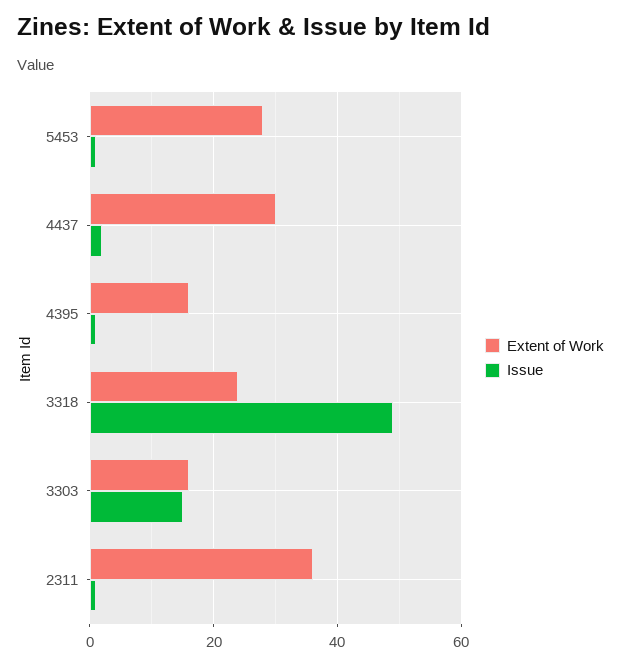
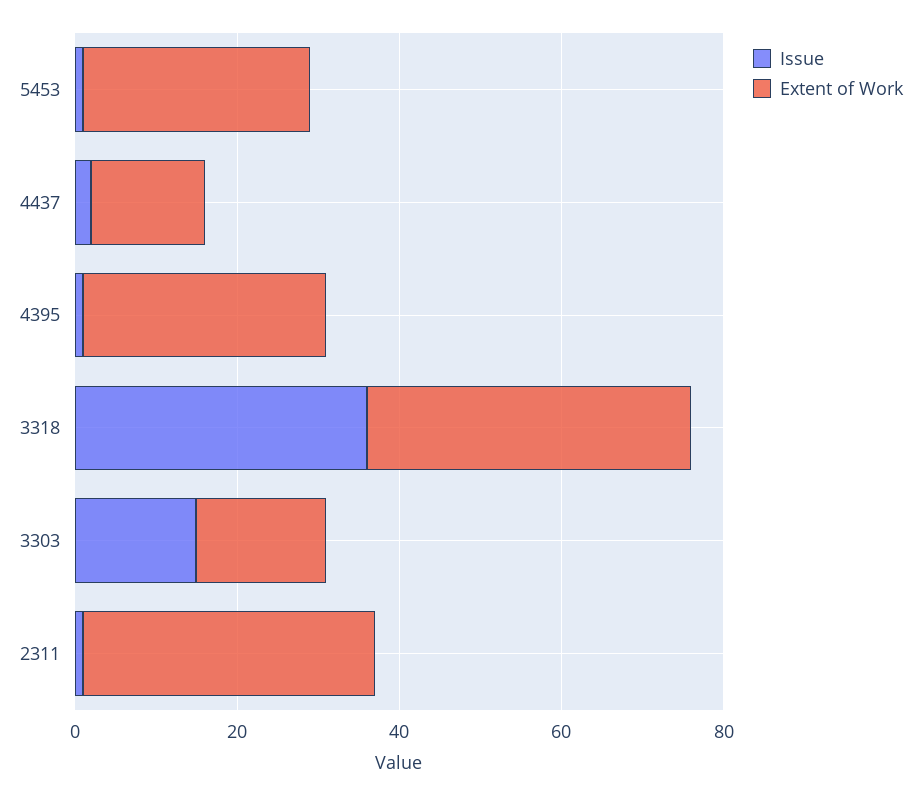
  {
    "Extent of Work": {
      "5453": 30,
-     "4437": 30,
+     "4437": 15,
-     "4395": 15,
+     "4395": 30,
-     "3318": 25,
+     "3318": 40,
      "3303": 15,
      "2311": 35
    },
    "Issue": {
      "5453": 0,
      "4437": 0,
      "4395": 0,
-     "3318": 50,
+     "3318": 35,
      "3303": 15,
      "2311": 0
    }
  }

